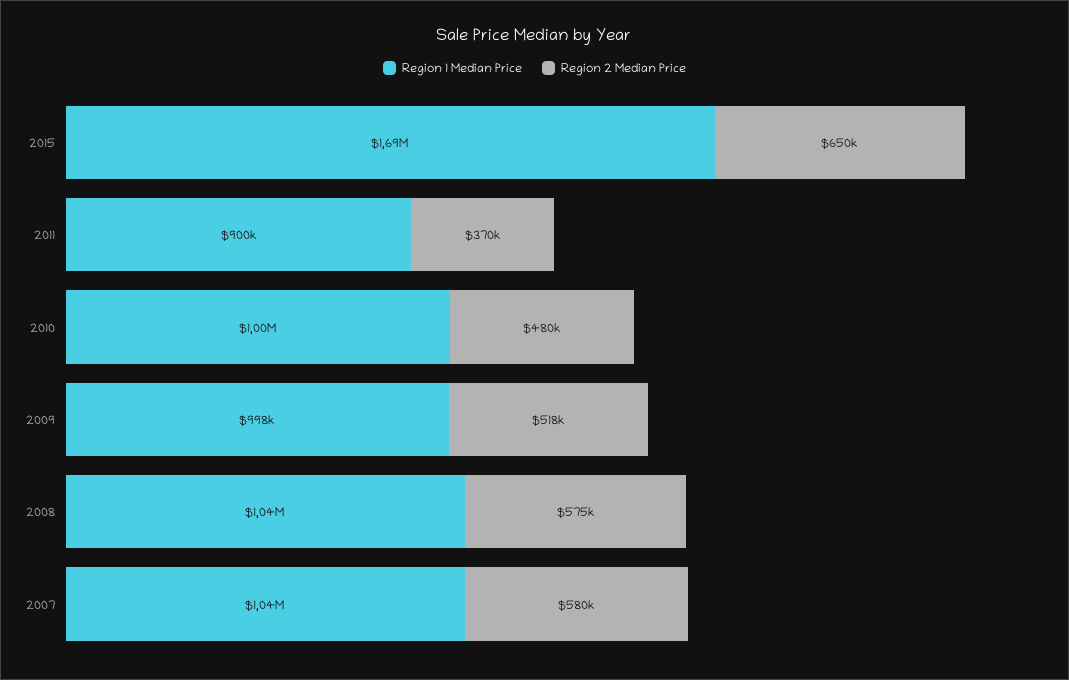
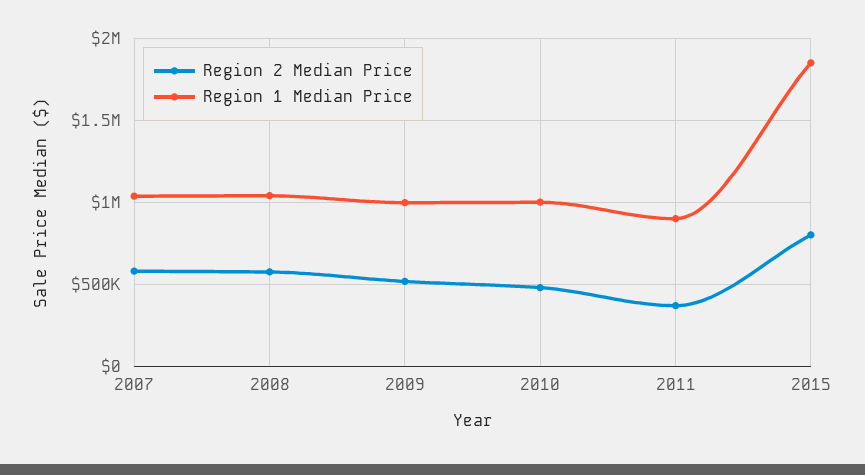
  {
    "Region 1 Median Price": {
-     "2015": 1690000,
+     "2015": 1850000,
      "2011": 900000,
      "2010": 1000000,
      "2009": 998000,
      "2008": 1040000,
      "2007": 1040000
    },
    "Region 2 Median Price": {
-     "2015": 650000,
+     "2015": 800000,
      "2011": 370000,
      "2010": 480000,
      "2009": 518000,
      "2008": 575000,
      "2007": 580000
    }
  }

